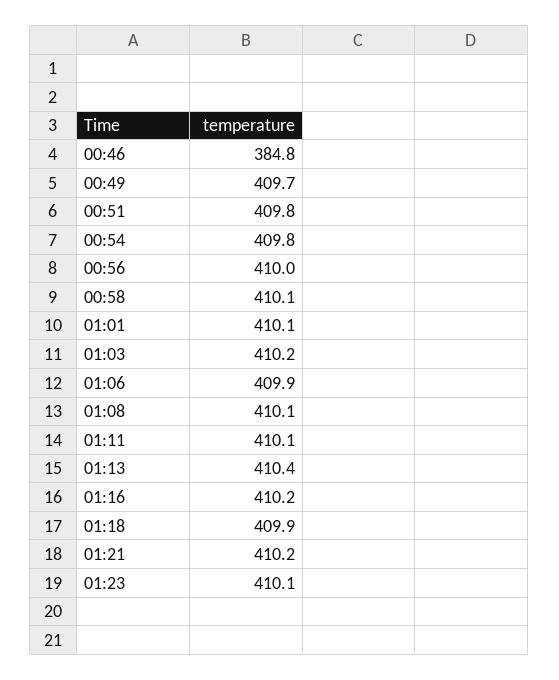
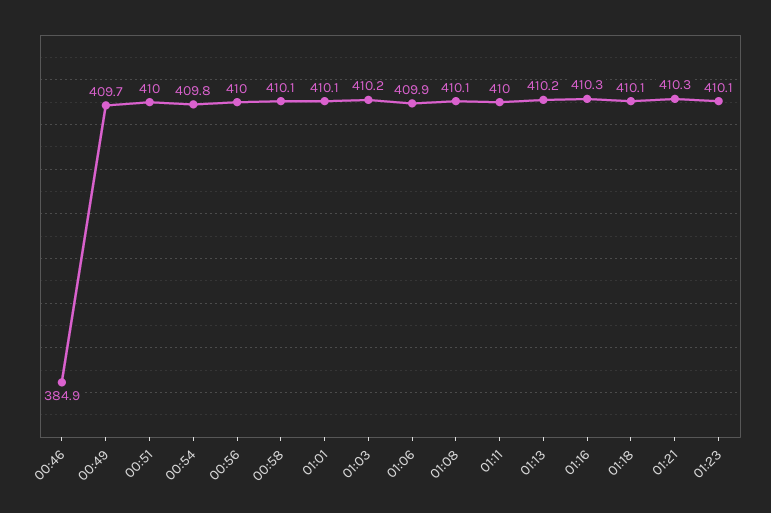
  {
-   "00:46": 384.8,
+   "00:46": 384.9,
    "00:49": 409.7,
-   "00:51": 409.8,
+   "00:51": 410,
    "00:54": 409.8,
    "00:56": 410,
    "00:58": 410.1,
    "01:01": 410.1,
    "01:03": 410.2,
    "01:06": 409.9,
    "01:08": 410.1,
-   "01:11": 410.1,
+   "01:11": 410,
-   "01:13": 410.4,
+   "01:13": 410.2,
-   "01:16": 410.2,
+   "01:16": 410.3,
-   "01:18": 409.9,
+   "01:18": 410.1,
-   "01:21": 410.2,
+   "01:21": 410.3,
    "01:23": 410.1
  }

